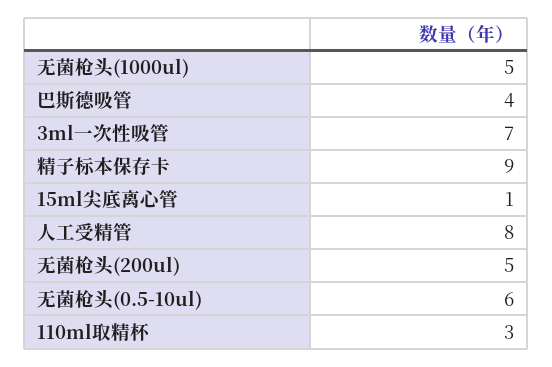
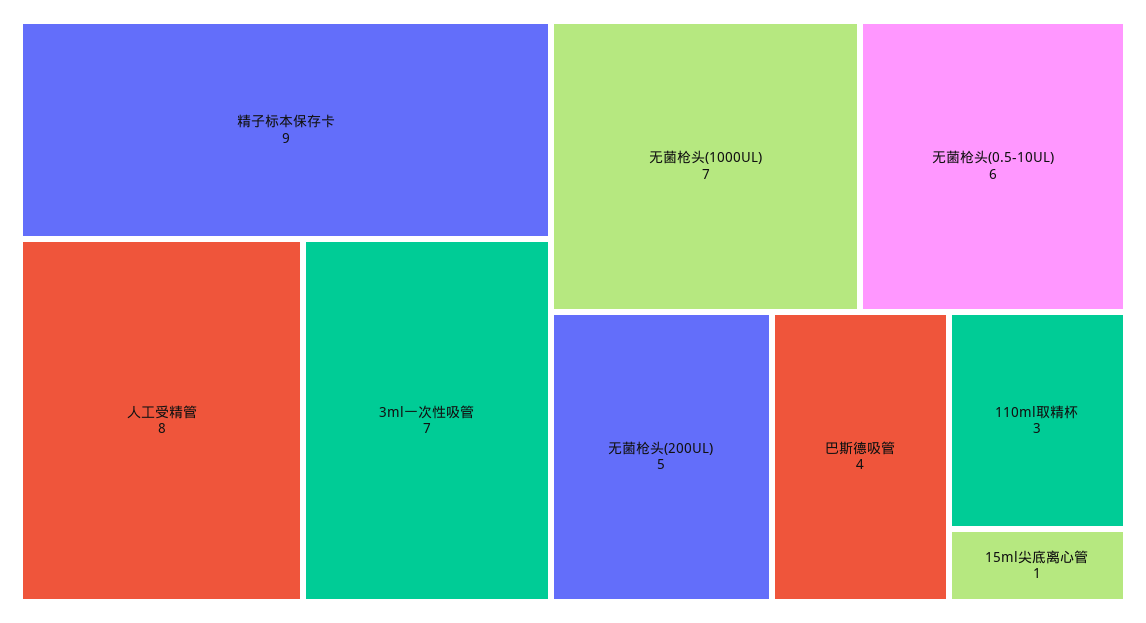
  {
-   "无菌枪头(1000ul)": 5,
+   "无菌枪头(1000ul)": 7,
    "巴斯德吸管": 4,
    "3ml一次性吸管": 7,
    "精子标本保存卡": 9,
    "15ml尖底离心管": 1,
    "人工受精管": 8,
    "无菌枪头(200ul)": 5,
    "无菌枪头(0.5-10ul)": 6,
    "110ml取精杯": 3
  }

